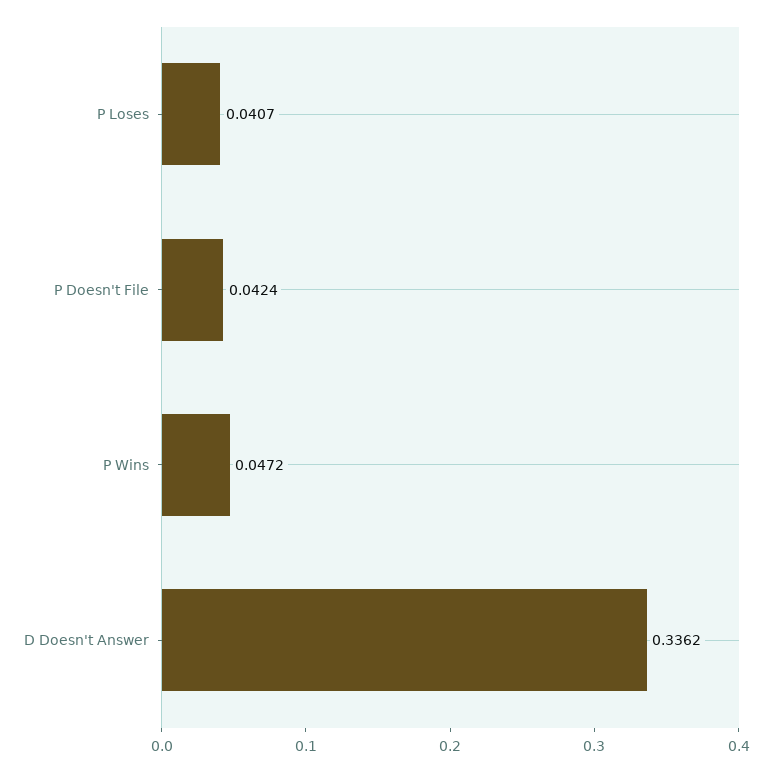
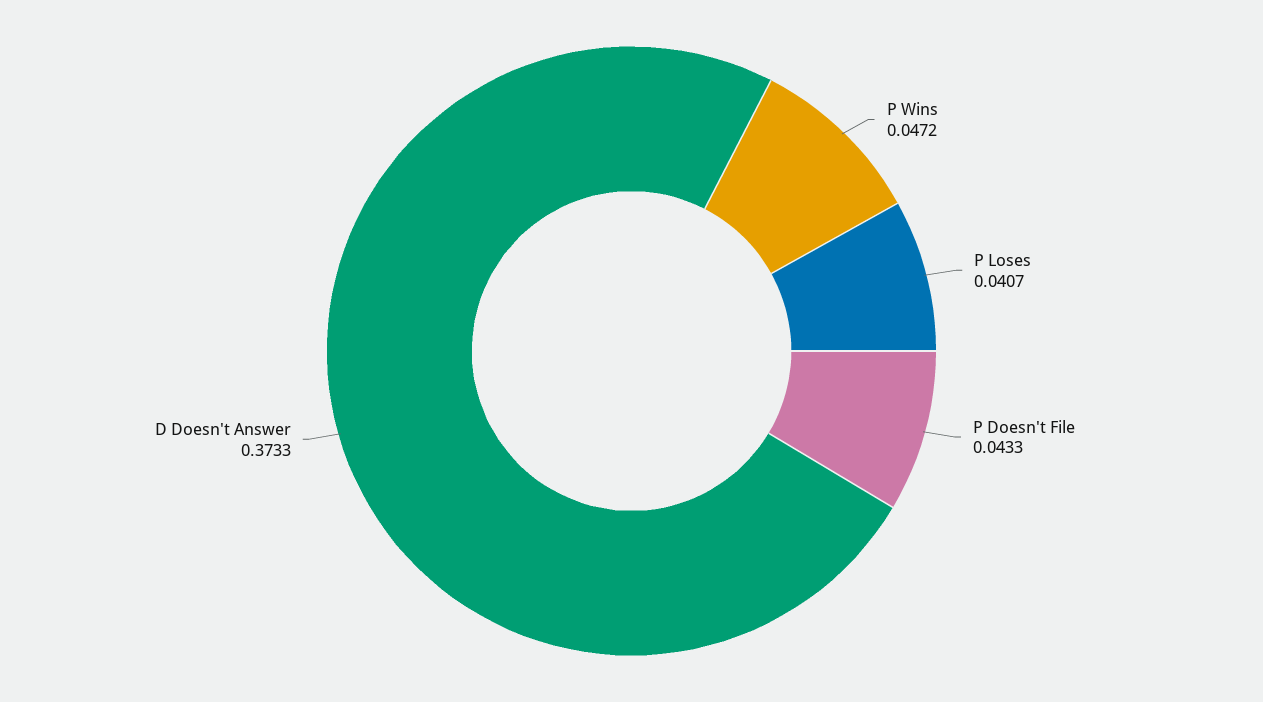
  {
    "P Loses": 0.0407,
-   "P Doesn't File": 0.0424,
+   "P Doesn't File": 0.0433,
    "P Wins": 0.0472,
-   "D Doesn't Answer": 0.3362
+   "D Doesn't Answer": 0.3733
  }

